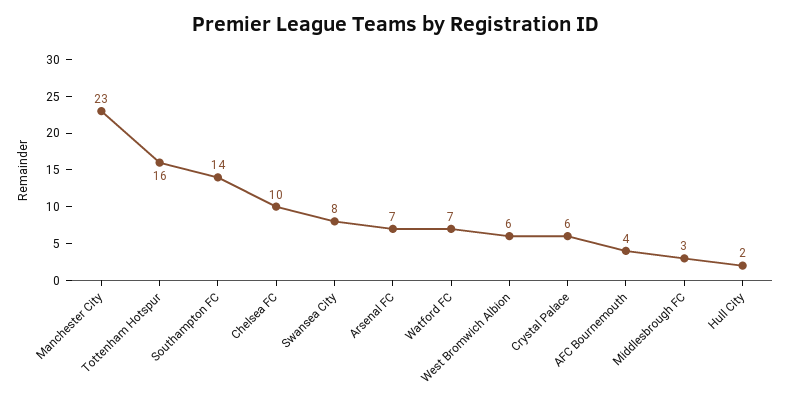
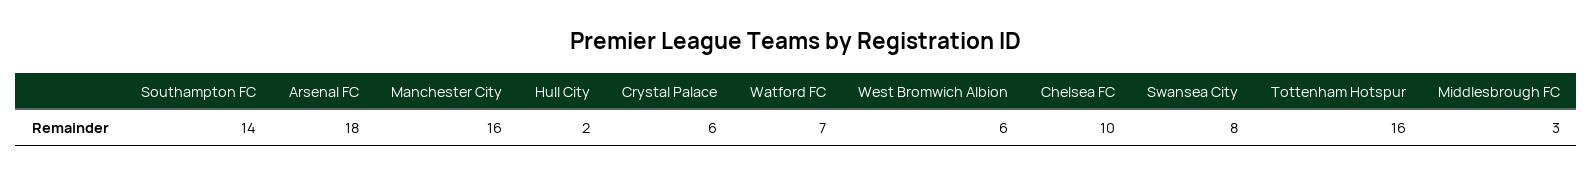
  {
-   "Manchester City": 23,
+   "Manchester City": 16,
    "Tottenham Hotspur": 16,
    "Southampton FC": 14,
    "Chelsea FC": 10,
    "Swansea City": 8,
-   "Arsenal FC": 7,
+   "Arsenal FC": 18,
    "Watford FC": 7,
    "West Bromwich Albion": 6,
    "Crystal Palace": 6,
-   "AFC Bournemouth": 4,
    "Middlesbrough FC": 3,
    "Hull City": 2
  }

